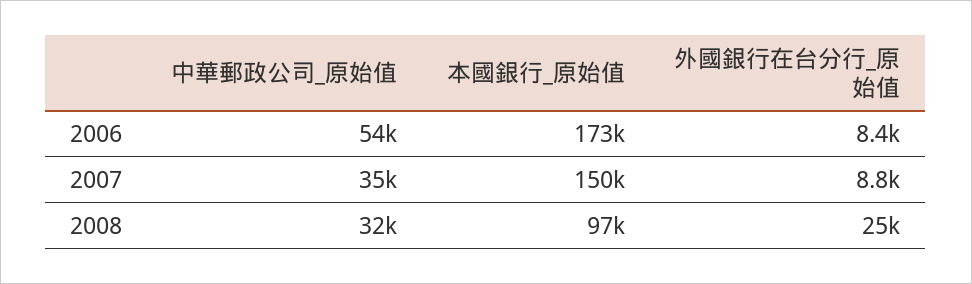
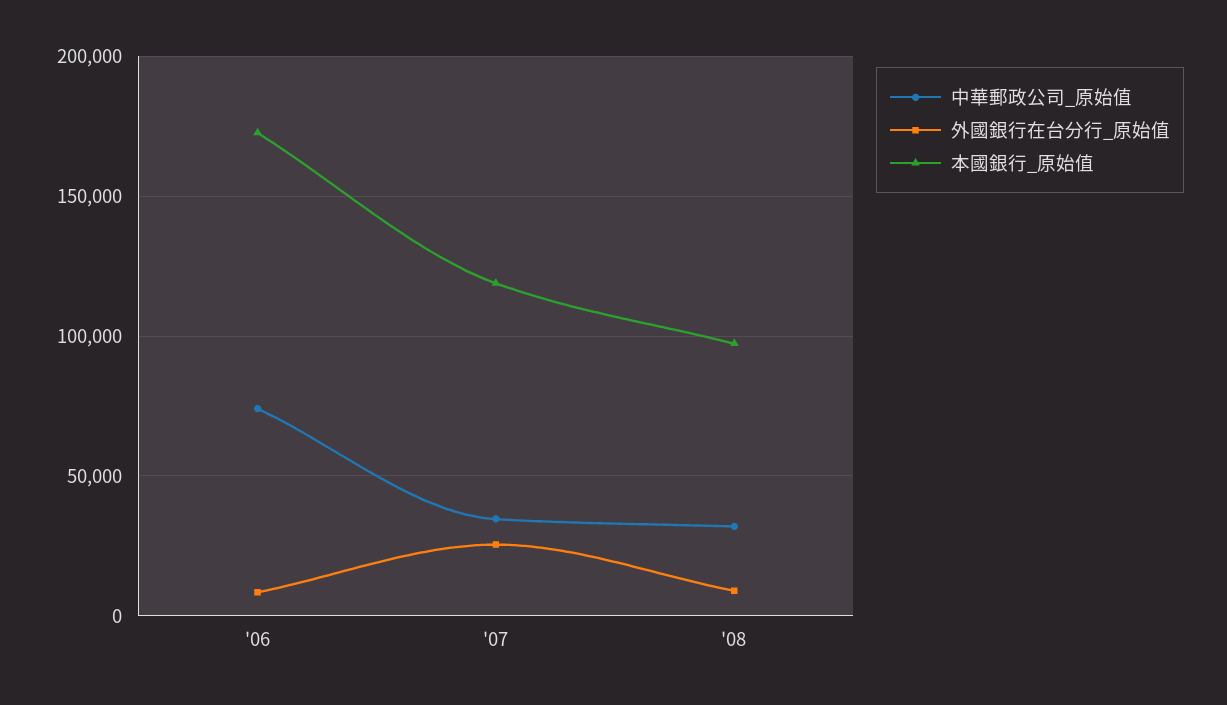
  {
    "中華郵政公司_原始值": {
-     "2006": 54000,
+     "2006": 75000,
      "2007": 35000,
      "2008": 32000
    },
    "本國銀行_原始值": {
      "2006": 173000,
-     "2007": 150000,
+     "2007": 120000,
      "2008": 97000
    },
    "外國銀行在台分行_原始值": {
      "2006": 8400,
-     "2007": 8800,
+     "2007": 25000,
-     "2008": 25000
+     "2008": 10000
    }
  }

